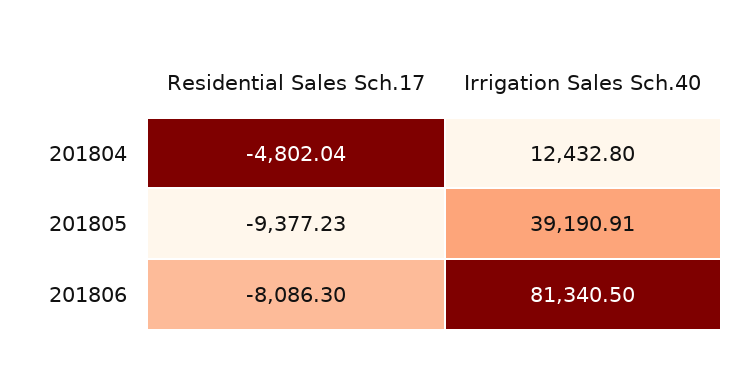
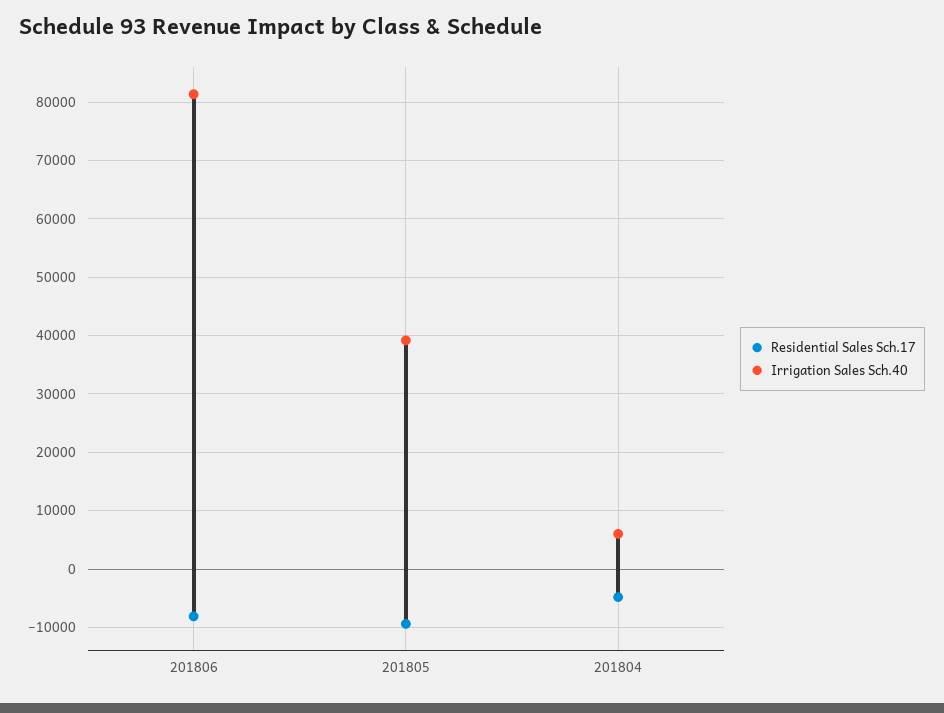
  {
    "Residential Sales Sch.17": {
      "201804": -4802.04,
      "201805": -9377.23,
      "201806": -8086.3
    },
    "Irrigation Sales Sch.40": {
-     "201804": 12432.8,
+     "201804": 6000,
      "201805": 39190.91,
      "201806": 81340.5
    }
  }

